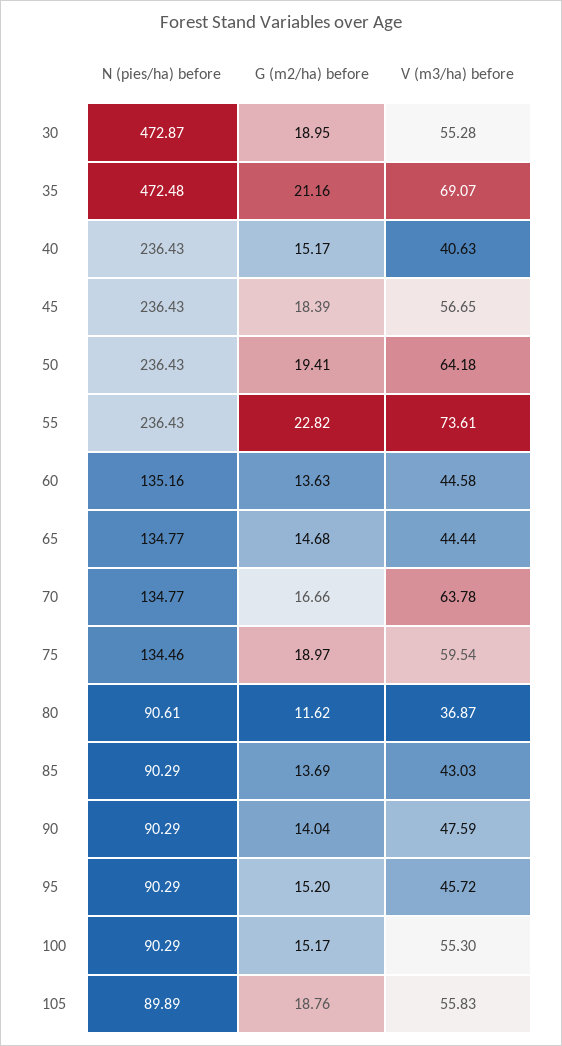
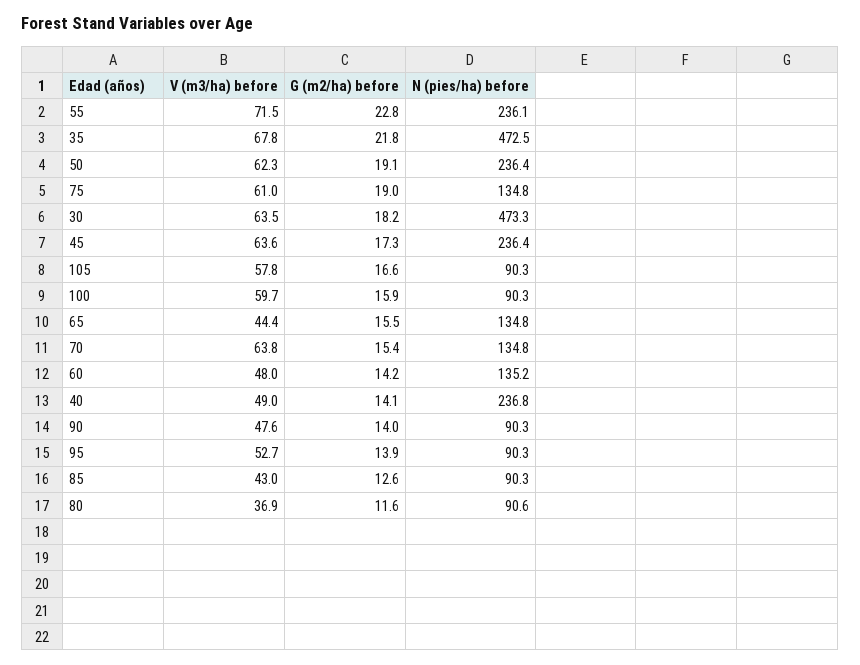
  {
    "N (pies/ha) before": {
-     "30": 472.87,
+     "30": 473.3,
      "35": 472.48,
-     "40": 236.43,
+     "40": 236.8,
      "45": 236.43,
      "50": 236.43,
-     "55": 236.43,
+     "55": 236.1,
      "60": 135.16,
      "65": 134.77,
      "70": 134.77,
-     "75": 134.46,
+     "75": 134.8,
      "80": 90.61,
      "85": 90.29,
      "90": 90.29,
      "95": 90.29,
      "100": 90.29,
-     "105": 89.89
+     "105": 90.3
    },
    "G (m2/ha) before": {
-     "30": 18.95,
+     "30": 18.2,
-     "35": 21.16,
+     "35": 21.8,
-     "40": 15.17,
+     "40": 14.1,
-     "45": 18.39,
+     "45": 17.3,
-     "50": 19.41,
+     "50": 19.1,
      "55": 22.82,
-     "60": 13.63,
+     "60": 14.2,
-     "65": 14.68,
+     "65": 15.5,
-     "70": 16.66,
+     "70": 15.4,
      "75": 18.97,
      "80": 11.62,
-     "85": 13.69,
+     "85": 12.6,
      "90": 14.04,
-     "95": 15.2,
+     "95": 13.9,
-     "100": 15.17,
+     "100": 15.9,
-     "105": 18.76
+     "105": 16.6
    },
    "V (m3/ha) before": {
-     "30": 55.28,
+     "30": 63.5,
-     "35": 69.07,
+     "35": 67.8,
-     "40": 40.63,
+     "40": 49,
-     "45": 56.65,
+     "45": 63.6,
-     "50": 64.18,
+     "50": 62.3,
-     "55": 73.61,
+     "55": 71.5,
-     "60": 44.58,
+     "60": 48,
      "65": 44.44,
      "70": 63.78,
-     "75": 59.54,
+     "75": 61,
      "80": 36.87,
      "85": 43.03,
      "90": 47.59,
-     "95": 45.72,
+     "95": 52.7,
-     "100": 55.3,
+     "100": 59.7,
-     "105": 55.83
+     "105": 57.8
    }
  }

